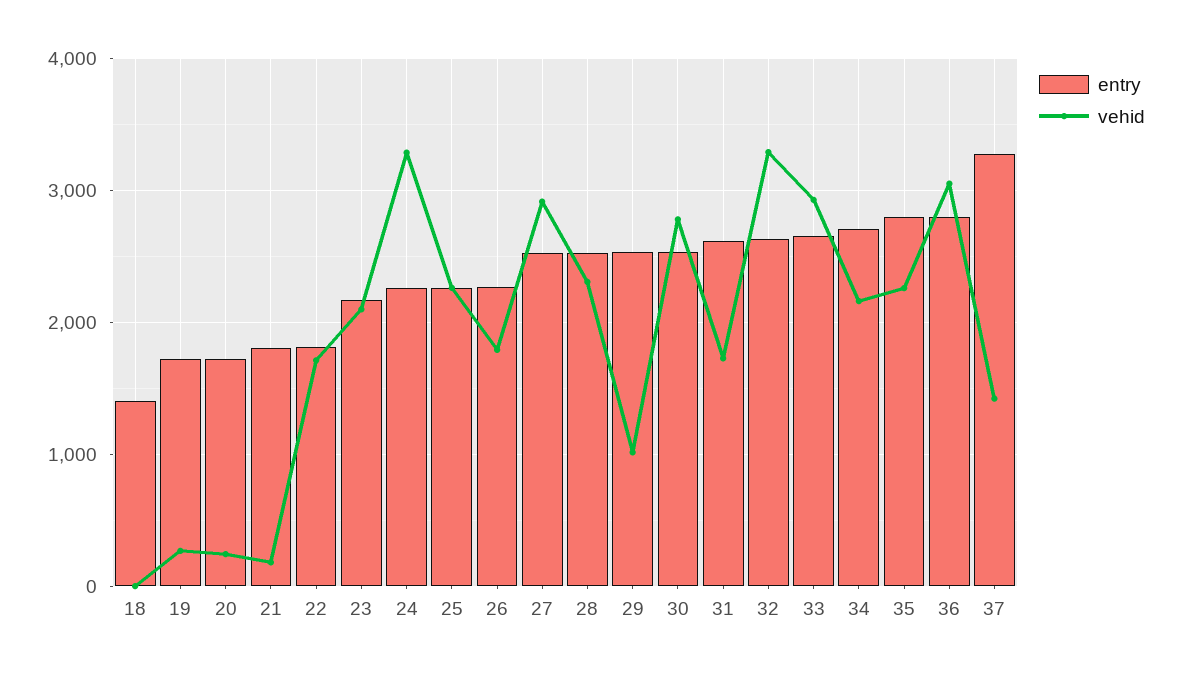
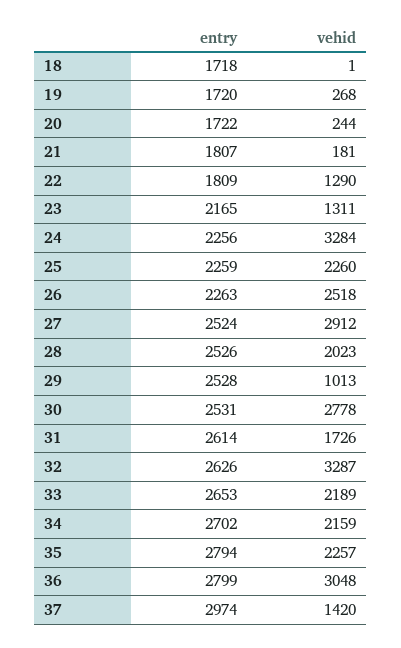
  {
    "entry": {
-     "18": 1400,
+     "18": 1718,
      "19": 1720,
      "20": 1722,
      "21": 1807,
      "22": 1809,
      "23": 2165,
      "24": 2256,
      "25": 2259,
      "26": 2263,
      "27": 2524,
      "28": 2526,
      "29": 2528,
      "30": 2531,
      "31": 2614,
      "32": 2626,
      "33": 2653,
      "34": 2702,
      "35": 2794,
      "36": 2799,
-     "37": 3300
+     "37": 2974
    },
    "vehid": {
      "18": 1,
      "19": 268,
      "20": 244,
      "21": 181,
-     "22": 1700,
+     "22": 1290,
-     "23": 2100,
+     "23": 1311,
      "24": 3284,
      "25": 2260,
-     "26": 1800,
+     "26": 2518,
      "27": 2912,
-     "28": 2300,
+     "28": 2023,
      "29": 1013,
      "30": 2778,
      "31": 1726,
      "32": 3287,
-     "33": 2900,
+     "33": 2189,
      "34": 2159,
      "35": 2257,
      "36": 3048,
      "37": 1420
    }
  }

